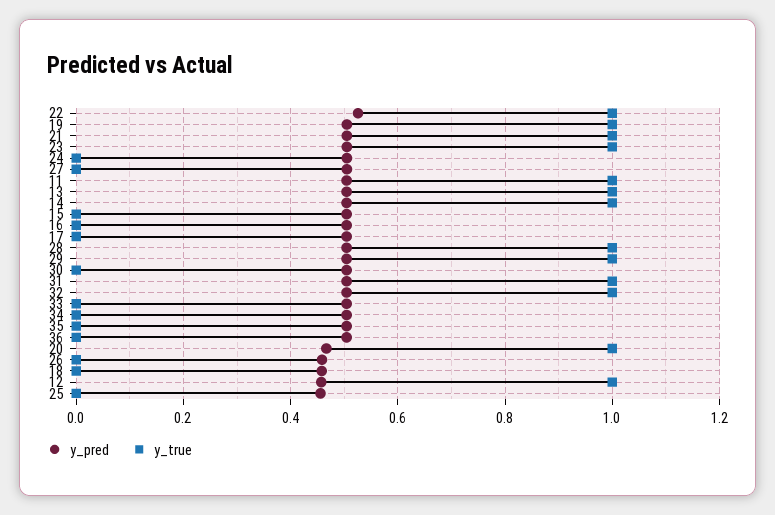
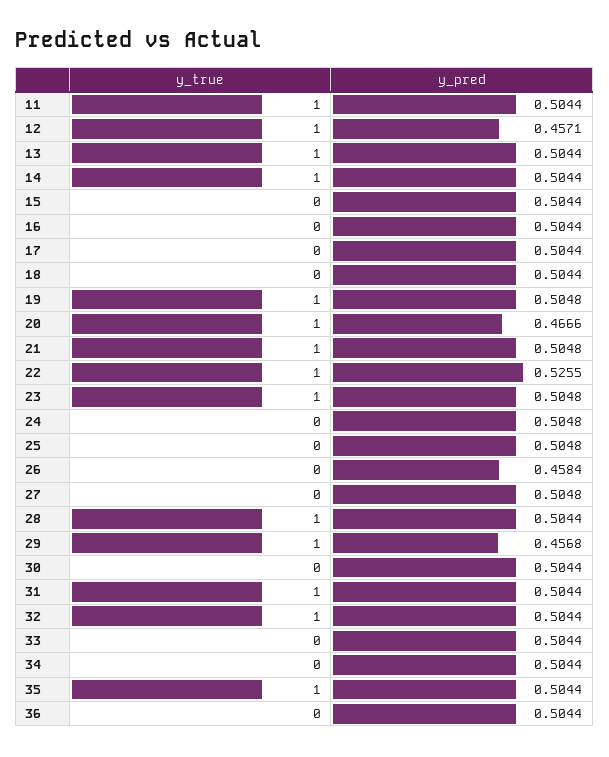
  {
    "y_pred": {
      "22": 0.5255,
      "19": 0.5048,
      "21": 0.5048,
      "23": 0.5048,
      "24": 0.5048,
      "27": 0.5048,
      "11": 0.5044,
      "13": 0.5044,
      "14": 0.5044,
      "15": 0.5044,
      "16": 0.5044,
      "17": 0.5044,
      "28": 0.5044,
-     "29": 0.5,
+     "29": 0.4568,
      "30": 0.5044,
      "31": 0.5044,
      "32": 0.5044,
      "33": 0.5044,
      "34": 0.5044,
      "35": 0.5044,
      "36": 0.5044,
      "20": 0.4666,
      "26": 0.4584,
-     "18": 0.46,
+     "18": 0.5044,
      "12": 0.4571,
-     "25": 0.46
+     "25": 0.5048
    },
    "y_true": {
      "22": 1,
      "19": 1,
      "21": 1,
      "23": 1,
      "24": 0,
      "27": 0,
      "11": 1,
      "13": 1,
      "14": 1,
      "15": 0,
      "16": 0,
      "17": 0,
      "28": 1,
      "29": 1,
      "30": 0,
      "31": 1,
      "32": 1,
      "33": 0,
      "34": 0,
-     "35": 0,
+     "35": 1,
      "36": 0,
      "20": 1,
      "26": 0,
      "18": 0,
      "12": 1,
      "25": 0
    }
  }

